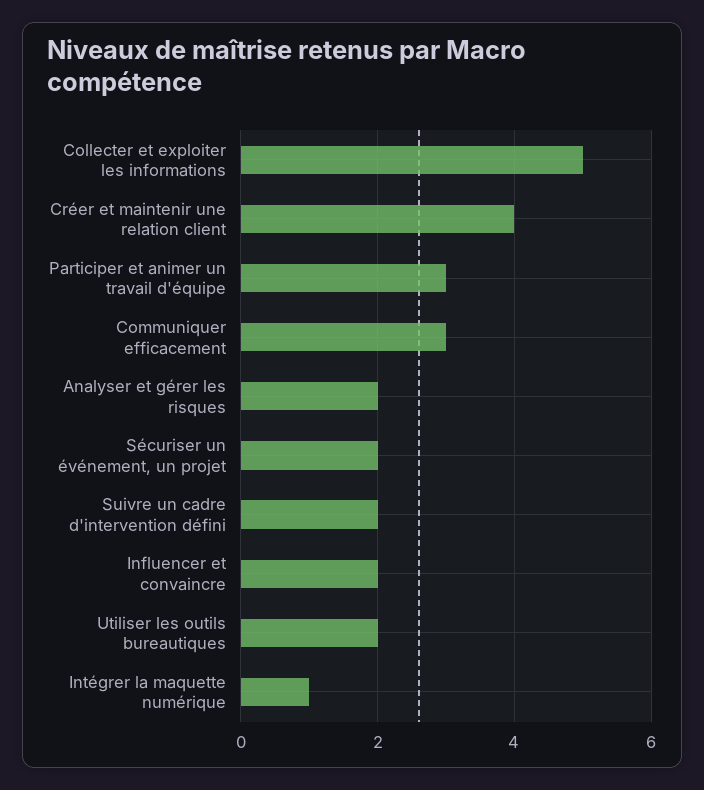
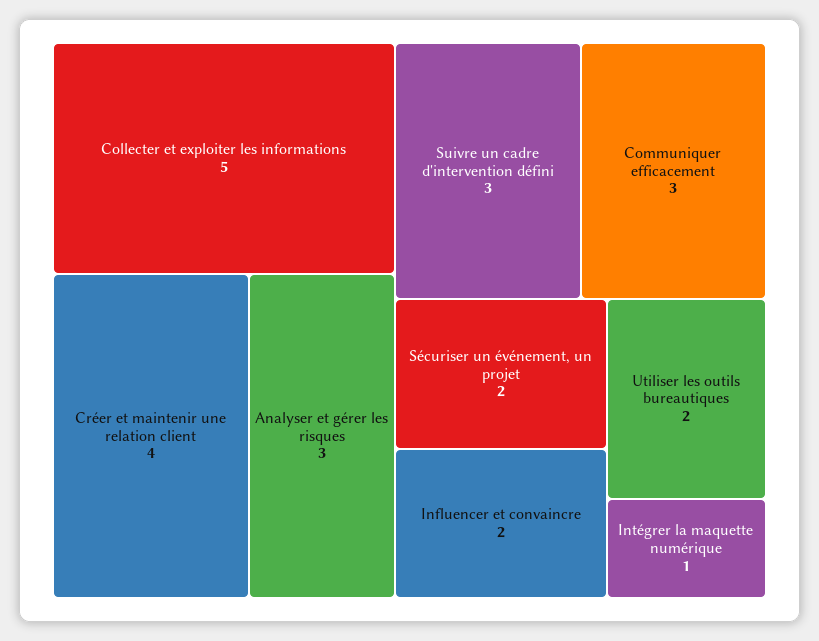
  {
    "Collecter et exploiter les informations": 5,
    "Créer et maintenir une relation client": 4,
-   "Participer et animer un travail d'équipe": 3,
    "Communiquer efficacement": 3,
-   "Analyser et gérer les risques": 2,
+   "Analyser et gérer les risques": 3,
    "Sécuriser un événement, un projet": 2,
-   "Suivre un cadre d'intervention défini": 2,
+   "Suivre un cadre d'intervention défini": 3,
    "Influencer et convaincre": 2,
    "Utiliser les outils bureautiques": 2,
    "Intégrer la maquette numérique": 1
  }

